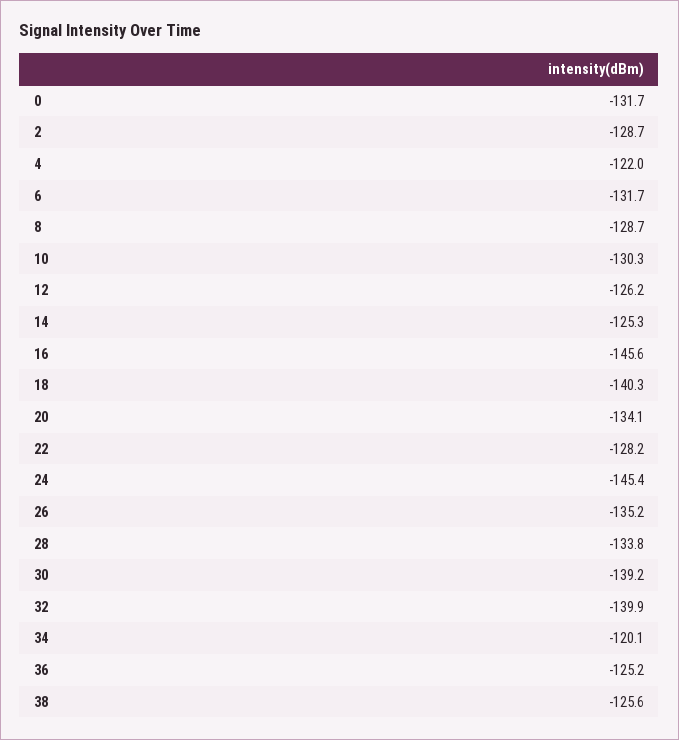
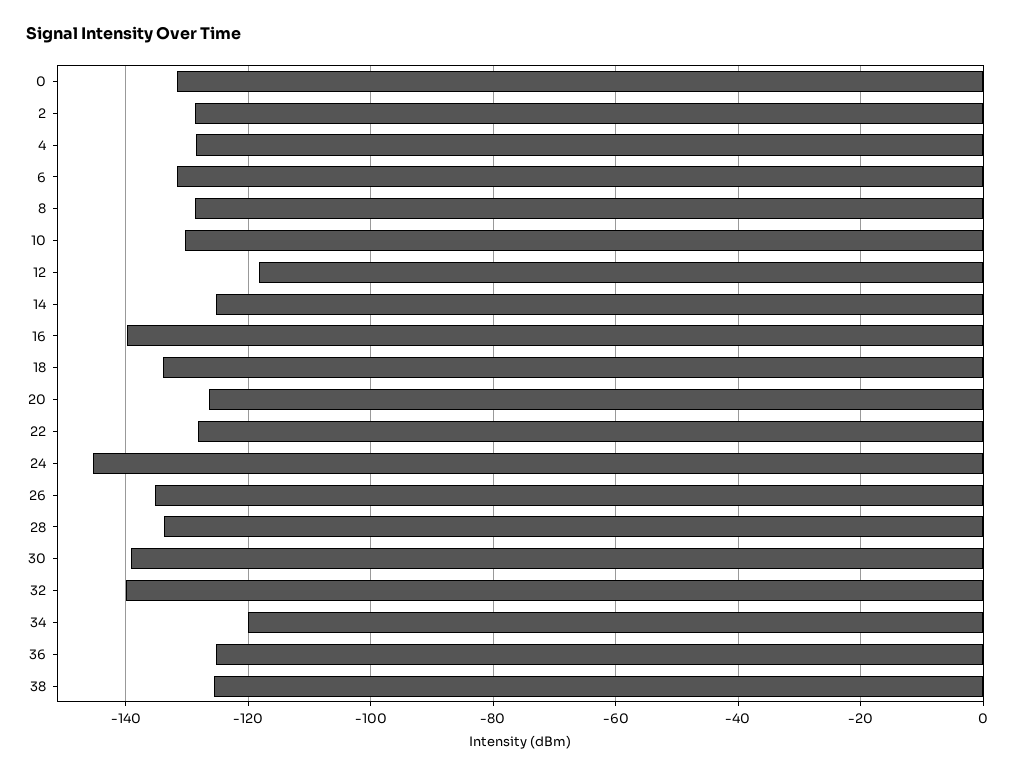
  {
    "0": -131.7,
    "2": -128.7,
-   "4": -122,
+   "4": -128,
    "6": -131.7,
    "8": -128.7,
    "10": -130.3,
-   "12": -126.2,
+   "12": -118,
    "14": -125.3,
-   "16": -145.6,
+   "16": -140,
-   "18": -140.3,
+   "18": -134,
-   "20": -134.1,
+   "20": -126,
    "22": -128.2,
    "24": -145.4,
    "26": -135.2,
    "28": -133.8,
    "30": -139.2,
    "32": -139.9,
    "34": -120.1,
    "36": -125.2,
    "38": -125.6
  }

